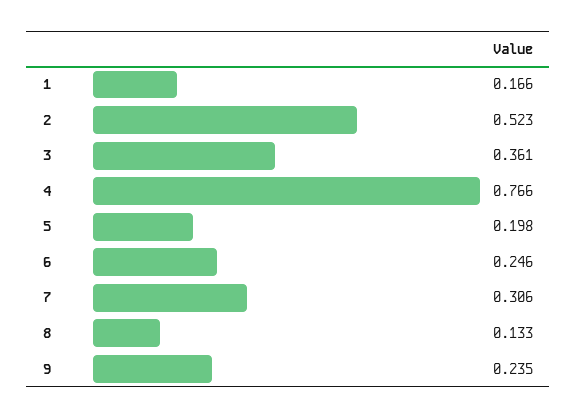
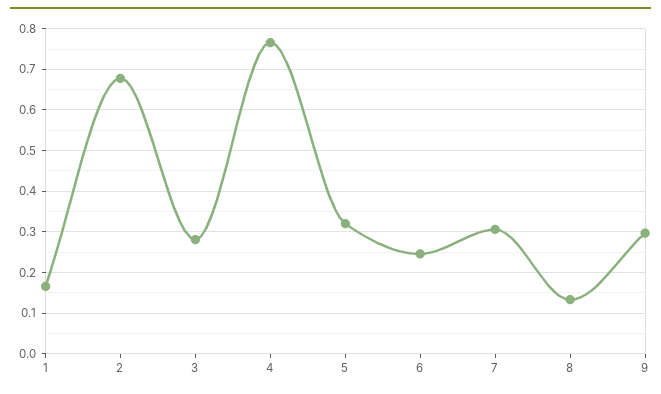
  {
    "1": 0.166,
-   "2": 0.523,
+   "2": 0.68,
-   "3": 0.361,
+   "3": 0.28,
    "4": 0.766,
-   "5": 0.198,
+   "5": 0.32,
    "6": 0.246,
    "7": 0.306,
    "8": 0.133,
-   "9": 0.235
+   "9": 0.3
  }

